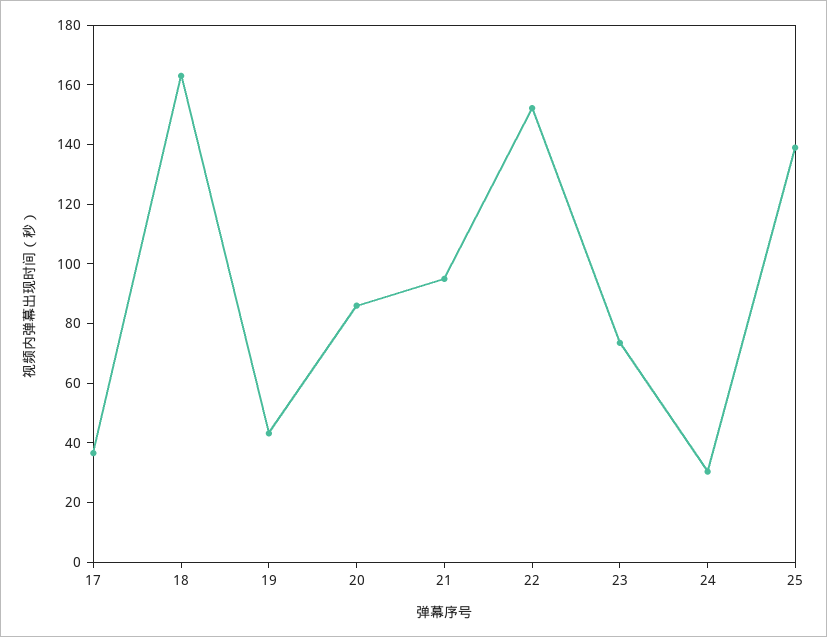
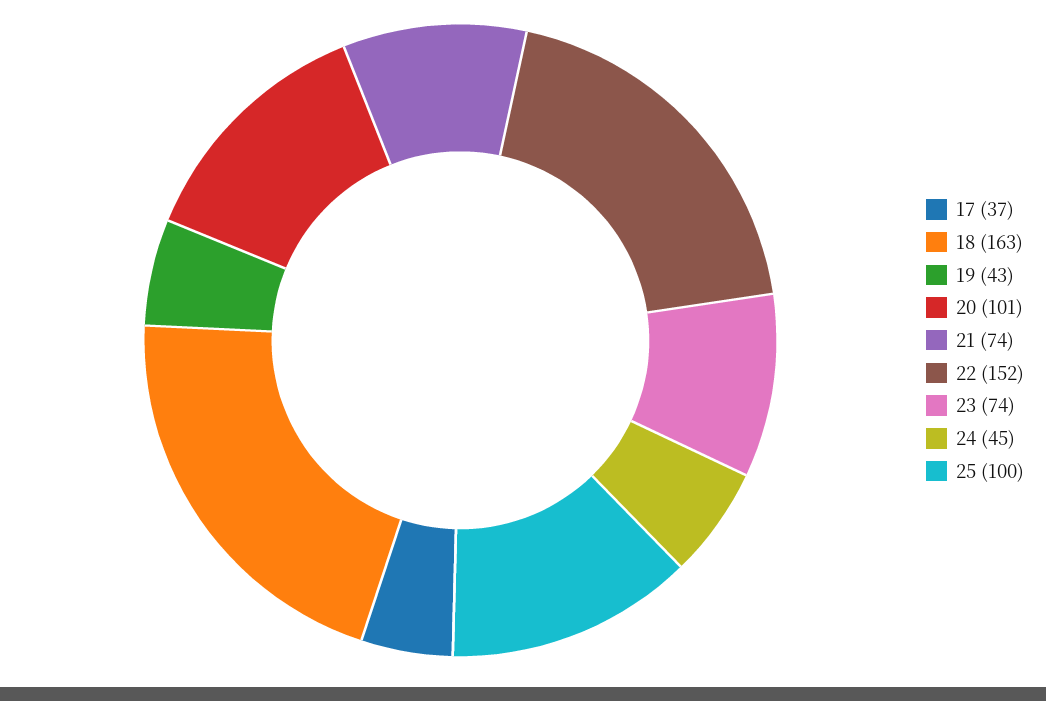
  {
    "17": 37,
    "18": 163,
    "19": 43,
-   "20": 85,
+   "20": 101,
-   "21": 95,
+   "21": 74,
    "22": 152,
    "23": 74,
-   "24": 30,
+   "24": 45,
-   "25": 140
+   "25": 100
  }

